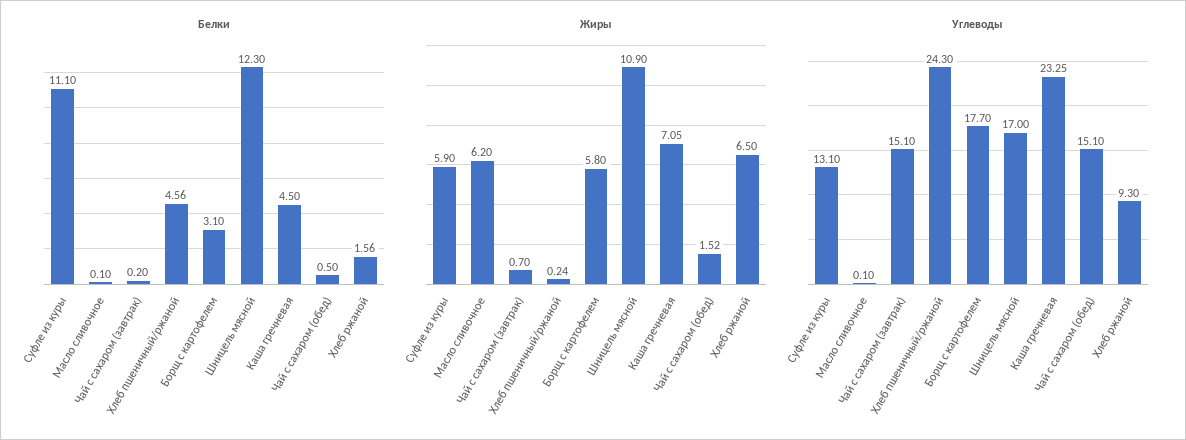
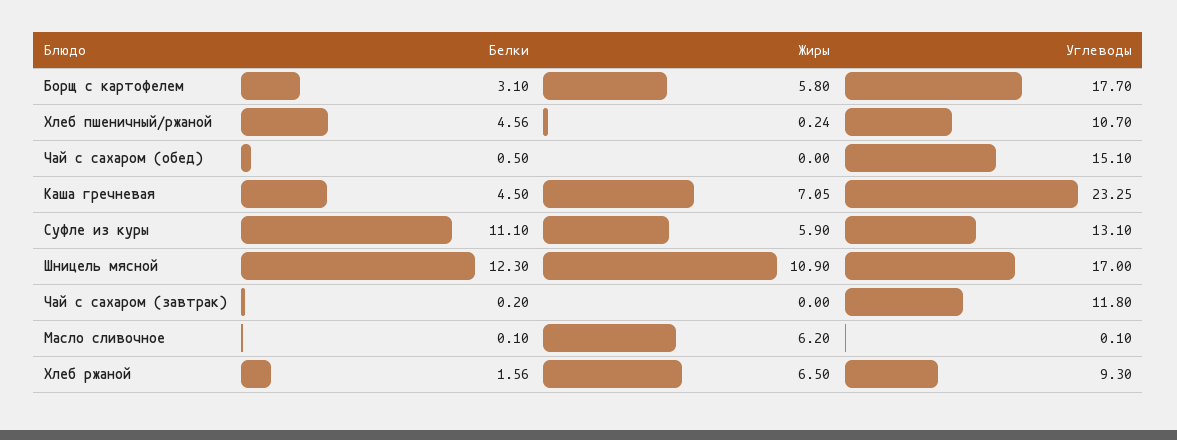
  {
    "Белки": {
      "Суфле из куры": 11.1,
      "Масло сливочное": 0.1,
      "Чай с сахаром (завтрак)": 0.2,
      "Хлеб пшеничный/ржаной": 4.56,
      "Борщ с картофелем": 3.1,
      "Шницель мясной": 12.3,
      "Каша гречневая": 4.5,
      "Чай с сахаром (обед)": 0.5,
      "Хлеб ржаной": 1.56
    },
    "Жиры": {
      "Суфле из куры": 5.9,
      "Масло сливочное": 6.2,
-     "Чай с сахаром (завтрак)": 0.7,
+     "Чай с сахаром (завтрак)": 0,
      "Хлеб пшеничный/ржаной": 0.24,
      "Борщ с картофелем": 5.8,
      "Шницель мясной": 10.9,
      "Каша гречневая": 7.05,
-     "Чай с сахаром (обед)": 1.52,
+     "Чай с сахаром (обед)": 0,
      "Хлеб ржаной": 6.5
    },
    "Углеводы": {
      "Суфле из куры": 13.1,
      "Масло сливочное": 0.1,
-     "Чай с сахаром (завтрак)": 15.1,
+     "Чай с сахаром (завтрак)": 11.8,
-     "Хлеб пшеничный/ржаной": 24.3,
+     "Хлеб пшеничный/ржаной": 10.7,
      "Борщ с картофелем": 17.7,
      "Шницель мясной": 17,
      "Каша гречневая": 23.25,
      "Чай с сахаром (обед)": 15.1,
      "Хлеб ржаной": 9.3
    }
  }

